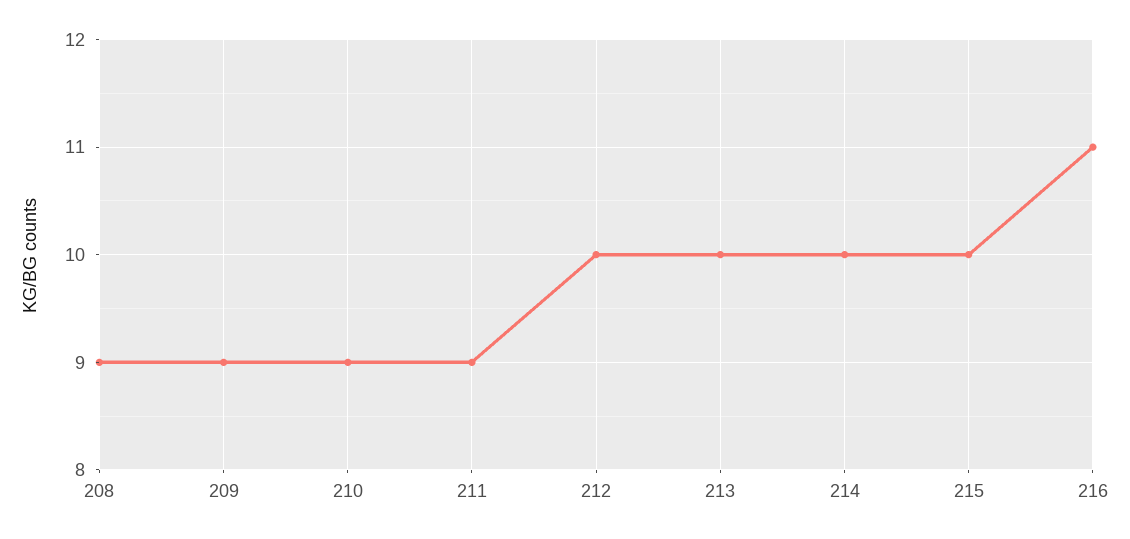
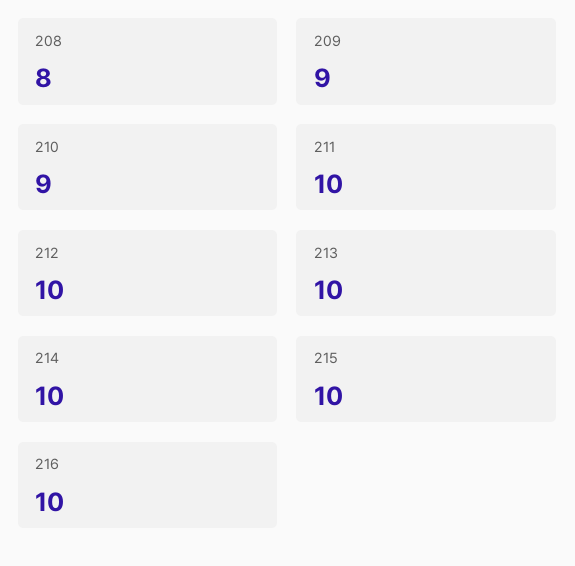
  {
-   "208": 9,
+   "208": 8,
    "209": 9,
    "210": 9,
-   "211": 9,
+   "211": 10,
    "212": 10,
    "213": 10,
    "214": 10,
    "215": 10,
-   "216": 11
+   "216": 10
  }

